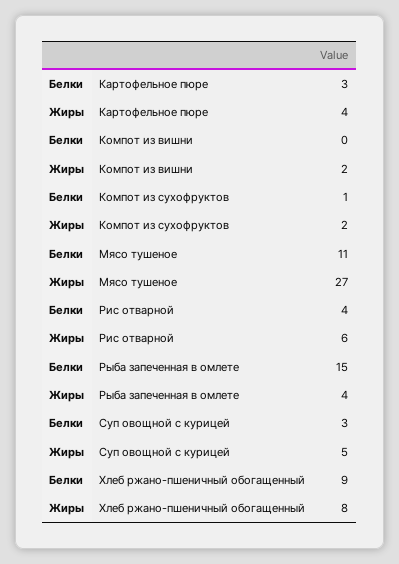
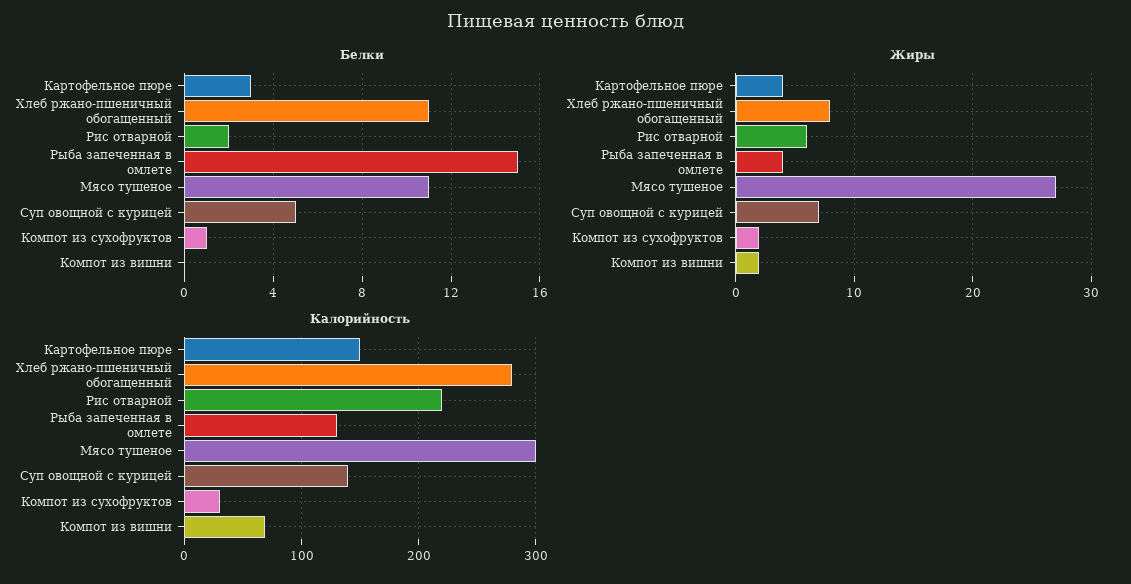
  {
    "Белки": {
      "Картофельное пюре": 3,
      "Компот из вишни": 0,
      "Компот из сухофруктов": 1,
      "Мясо тушеное": 11,
-     "Рис отварной": 4,
+     "Рис отварной": 2,
      "Рыба запеченная в омлете": 15,
-     "Суп овощной с курицей": 3,
+     "Суп овощной с курицей": 5,
-     "Хлеб ржано-пшеничный обогащенный": 9
+     "Хлеб ржано-пшеничный обогащенный": 11
    },
    "Жиры": {
      "Картофельное пюре": 4,
      "Компот из вишни": 2,
      "Компот из сухофруктов": 2,
      "Мясо тушеное": 27,
      "Рис отварной": 6,
      "Рыба запеченная в омлете": 4,
-     "Суп овощной с курицей": 5,
+     "Суп овощной с курицей": 7,
      "Хлеб ржано-пшеничный обогащенный": 8
-   }
+   },
+   "Калорийность": {
+     "Картофельное пюре": 150,
+     "Хлеб ржано-пшеничный обогащенный": 280,
+     "Рис отварной": 220,
+     "Рыба запеченная в омлете": 130,
+     "Мясо тушеное": 300,
+     "Суп овощной с курицей": 140,
+     "Компот из сухофруктов": 30,
+     "Компот из вишни": 70
+   }
  }

